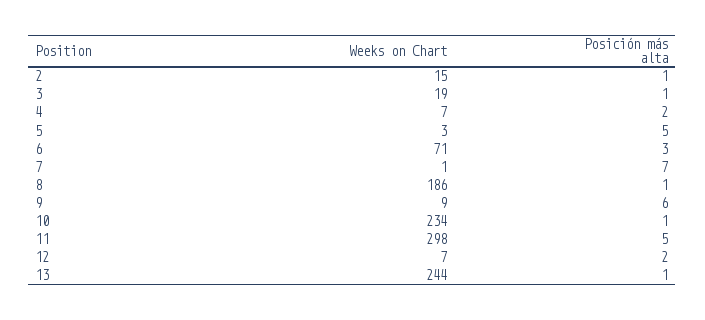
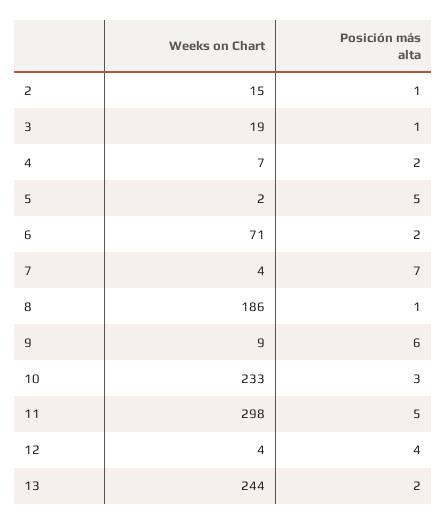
  {
    "Weeks on Chart": {
      "2": 15,
      "3": 19,
      "4": 7,
-     "5": 3,
+     "5": 2,
      "6": 71,
-     "7": 1,
+     "7": 4,
      "8": 186,
      "9": 9,
-     "10": 234,
+     "10": 233,
      "11": 298,
-     "12": 7,
+     "12": 4,
      "13": 244
    },
    "Posición más alta": {
      "2": 1,
      "3": 1,
      "4": 2,
      "5": 5,
-     "6": 3,
+     "6": 2,
      "7": 7,
      "8": 1,
      "9": 6,
-     "10": 1,
+     "10": 3,
      "11": 5,
-     "12": 2,
+     "12": 4,
-     "13": 1
+     "13": 2
    }
  }

